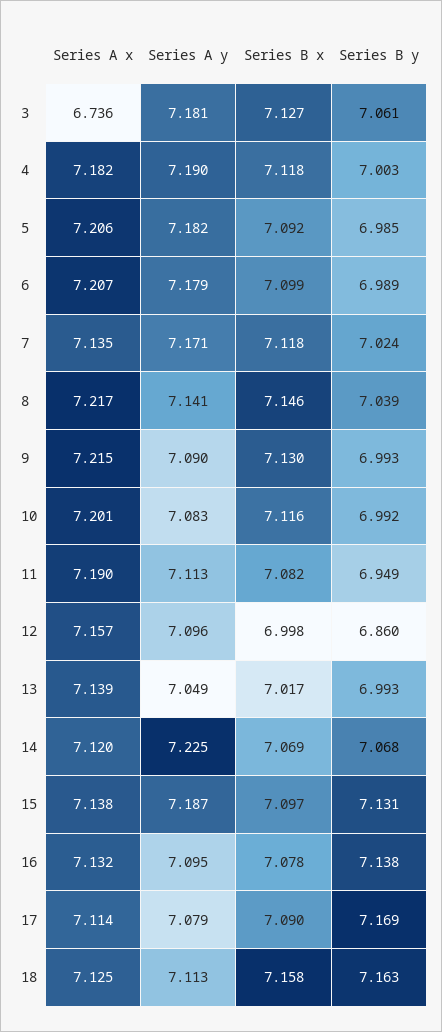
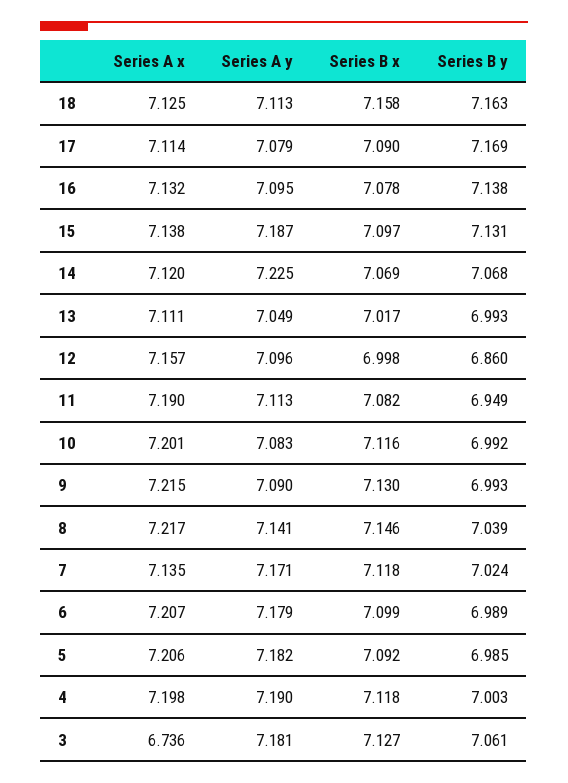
  {
    "Series A x": {
      "3": 6.736,
-     "4": 7.182,
+     "4": 7.198,
      "5": 7.206,
      "6": 7.207,
      "7": 7.135,
      "8": 7.217,
      "9": 7.215,
      "10": 7.201,
      "11": 7.19,
      "12": 7.157,
-     "13": 7.139,
+     "13": 7.111,
      "14": 7.12,
      "15": 7.138,
      "16": 7.132,
      "17": 7.114,
      "18": 7.125
    },
    "Series A y": {
      "3": 7.181,
      "4": 7.19,
      "5": 7.182,
      "6": 7.179,
      "7": 7.171,
      "8": 7.141,
      "9": 7.09,
      "10": 7.083,
      "11": 7.113,
      "12": 7.096,
      "13": 7.049,
      "14": 7.225,
      "15": 7.187,
      "16": 7.095,
      "17": 7.079,
      "18": 7.113
    },
    "Series B x": {
      "3": 7.127,
      "4": 7.118,
      "5": 7.092,
      "6": 7.099,
      "7": 7.118,
      "8": 7.146,
      "9": 7.13,
      "10": 7.116,
      "11": 7.082,
      "12": 6.998,
      "13": 7.017,
      "14": 7.069,
      "15": 7.097,
      "16": 7.078,
      "17": 7.09,
      "18": 7.158
    },
    "Series B y": {
      "3": 7.061,
      "4": 7.003,
      "5": 6.985,
      "6": 6.989,
      "7": 7.024,
      "8": 7.039,
      "9": 6.993,
      "10": 6.992,
      "11": 6.949,
      "12": 6.86,
      "13": 6.993,
      "14": 7.068,
      "15": 7.131,
      "16": 7.138,
      "17": 7.169,
      "18": 7.163
    }
  }

